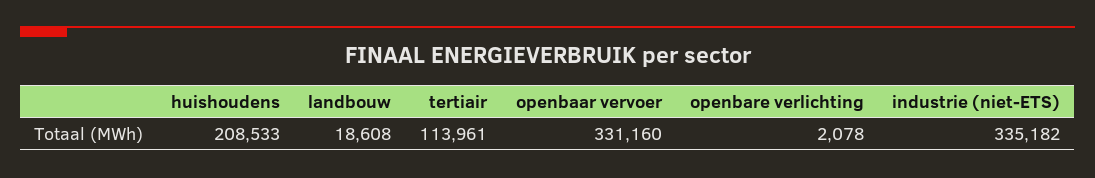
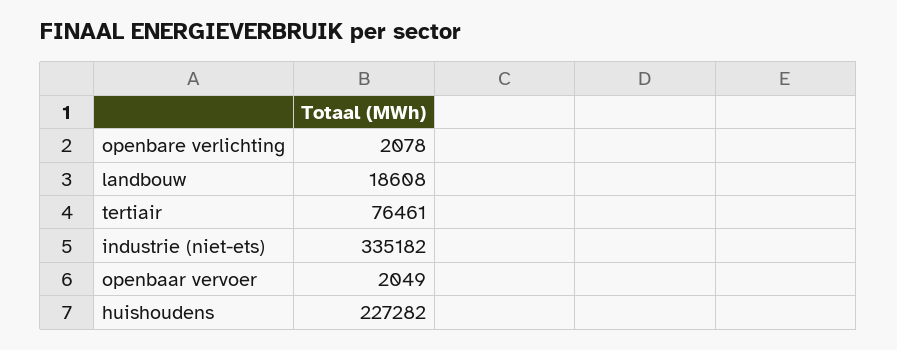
  {
-   "huishoudens": 208533,
+   "huishoudens": 227282,
    "landbouw": 18608,
-   "tertiair": 113961,
+   "tertiair": 76461,
-   "openbaar vervoer": 331160,
+   "openbaar vervoer": 2049,
    "openbare verlichting": 2078,
    "industrie (niet-ETS)": 335182
  }

